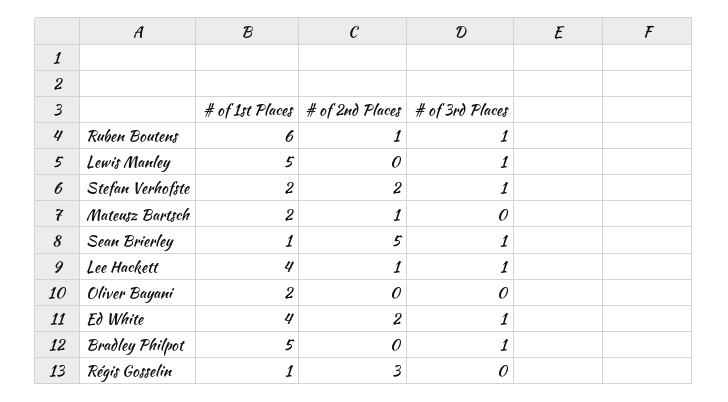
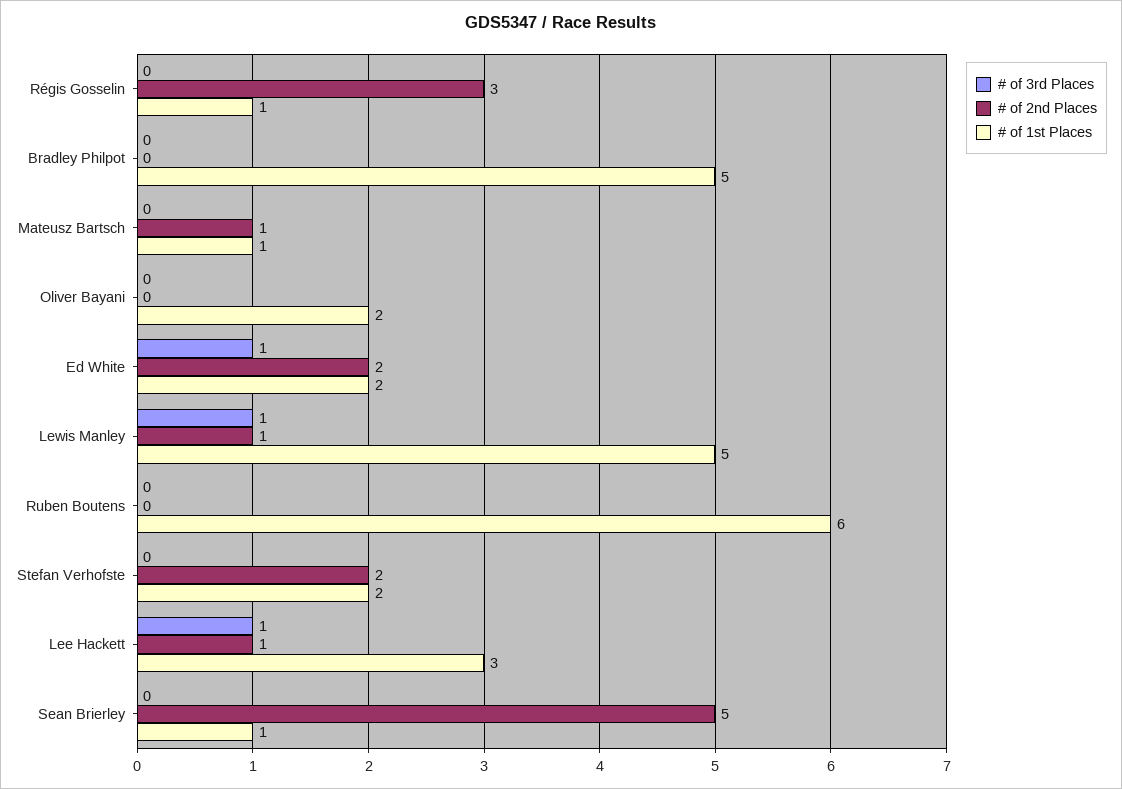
  {
    "# of 1st Places": {
      "Ruben Boutens": 6,
      "Lewis Manley": 5,
      "Stefan Verhofste": 2,
-     "Mateusz Bartsch": 2,
+     "Mateusz Bartsch": 1,
      "Sean Brierley": 1,
-     "Lee Hackett": 4,
+     "Lee Hackett": 3,
      "Oliver Bayani": 2,
-     "Ed White": 4,
+     "Ed White": 2,
      "Bradley Philpot": 5,
      "Régis Gosselin": 1
    },
    "# of 2nd Places": {
-     "Ruben Boutens": 1,
+     "Ruben Boutens": 0,
-     "Lewis Manley": 0,
+     "Lewis Manley": 1,
      "Stefan Verhofste": 2,
      "Mateusz Bartsch": 1,
      "Sean Brierley": 5,
      "Lee Hackett": 1,
      "Oliver Bayani": 0,
      "Ed White": 2,
      "Bradley Philpot": 0,
      "Régis Gosselin": 3
    },
    "# of 3rd Places": {
-     "Ruben Boutens": 1,
+     "Ruben Boutens": 0,
      "Lewis Manley": 1,
-     "Stefan Verhofste": 1,
+     "Stefan Verhofste": 0,
      "Mateusz Bartsch": 0,
-     "Sean Brierley": 1,
+     "Sean Brierley": 0,
      "Lee Hackett": 1,
      "Oliver Bayani": 0,
      "Ed White": 1,
-     "Bradley Philpot": 1,
+     "Bradley Philpot": 0,
      "Régis Gosselin": 0
    }
  }

